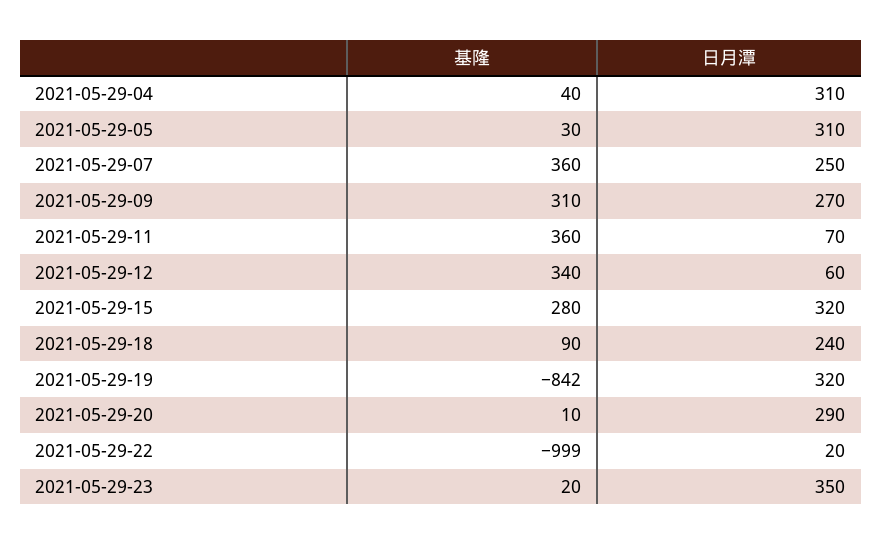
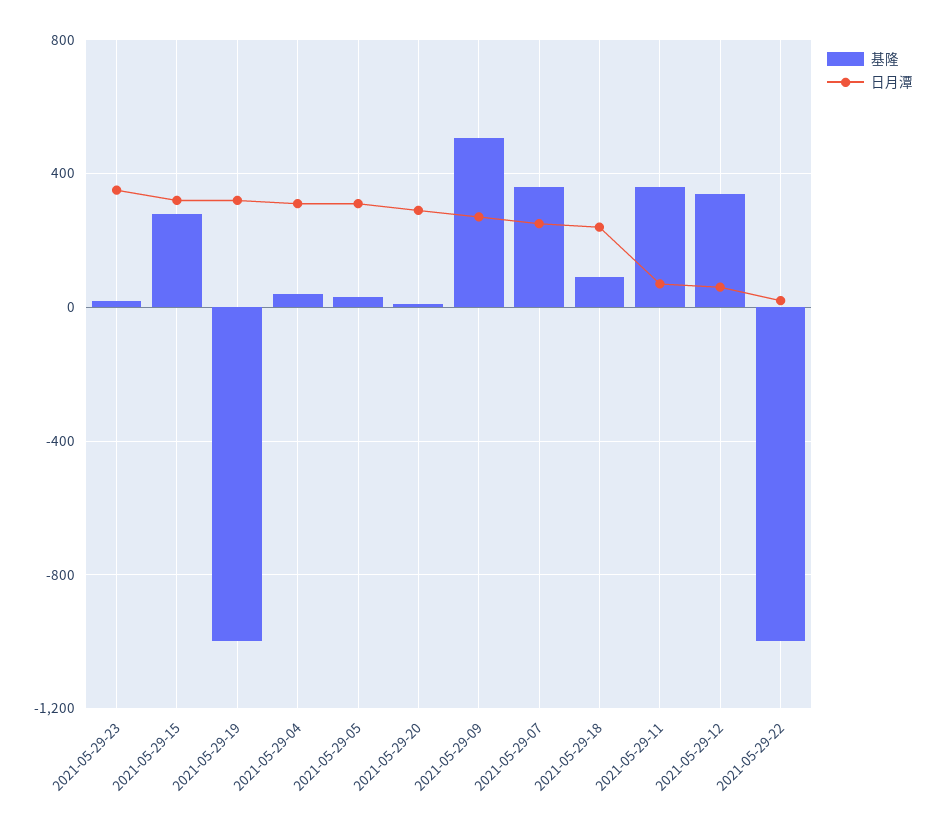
  {
    "基隆": {
      "2021-05-29-04": 40,
      "2021-05-29-05": 30,
      "2021-05-29-07": 360,
-     "2021-05-29-09": 310,
+     "2021-05-29-09": 500,
      "2021-05-29-11": 360,
      "2021-05-29-12": 340,
      "2021-05-29-15": 280,
      "2021-05-29-18": 90,
-     "2021-05-29-19": -842,
+     "2021-05-29-19": -1000,
      "2021-05-29-20": 10,
      "2021-05-29-22": -999,
      "2021-05-29-23": 20
    },
    "日月潭": {
      "2021-05-29-04": 310,
      "2021-05-29-05": 310,
      "2021-05-29-07": 250,
      "2021-05-29-09": 270,
      "2021-05-29-11": 70,
      "2021-05-29-12": 60,
      "2021-05-29-15": 320,
      "2021-05-29-18": 240,
      "2021-05-29-19": 320,
      "2021-05-29-20": 290,
      "2021-05-29-22": 20,
      "2021-05-29-23": 350
    }
  }

